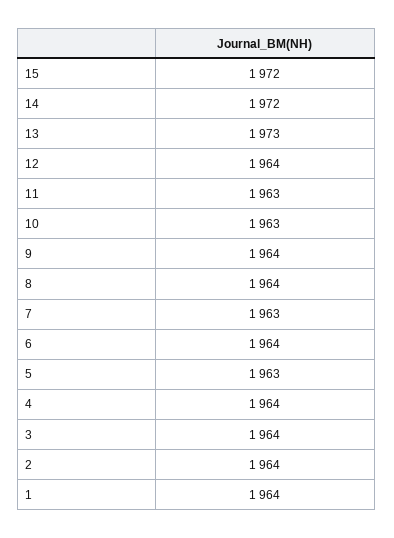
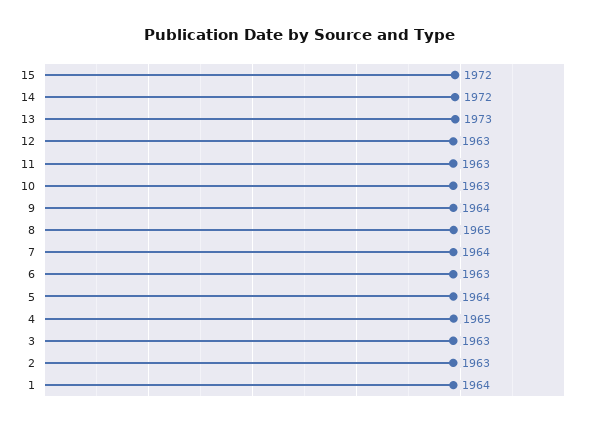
  {
    "15": 1972,
    "14": 1972,
    "13": 1973,
-   "12": 1964,
+   "12": 1963,
    "11": 1963,
    "10": 1963,
    "9": 1964,
-   "8": 1964,
+   "8": 1965,
-   "7": 1963,
+   "7": 1964,
-   "6": 1964,
+   "6": 1963,
-   "5": 1963,
+   "5": 1964,
-   "4": 1964,
+   "4": 1965,
-   "3": 1964,
+   "3": 1963,
-   "2": 1964,
+   "2": 1963,
    "1": 1964
  }

